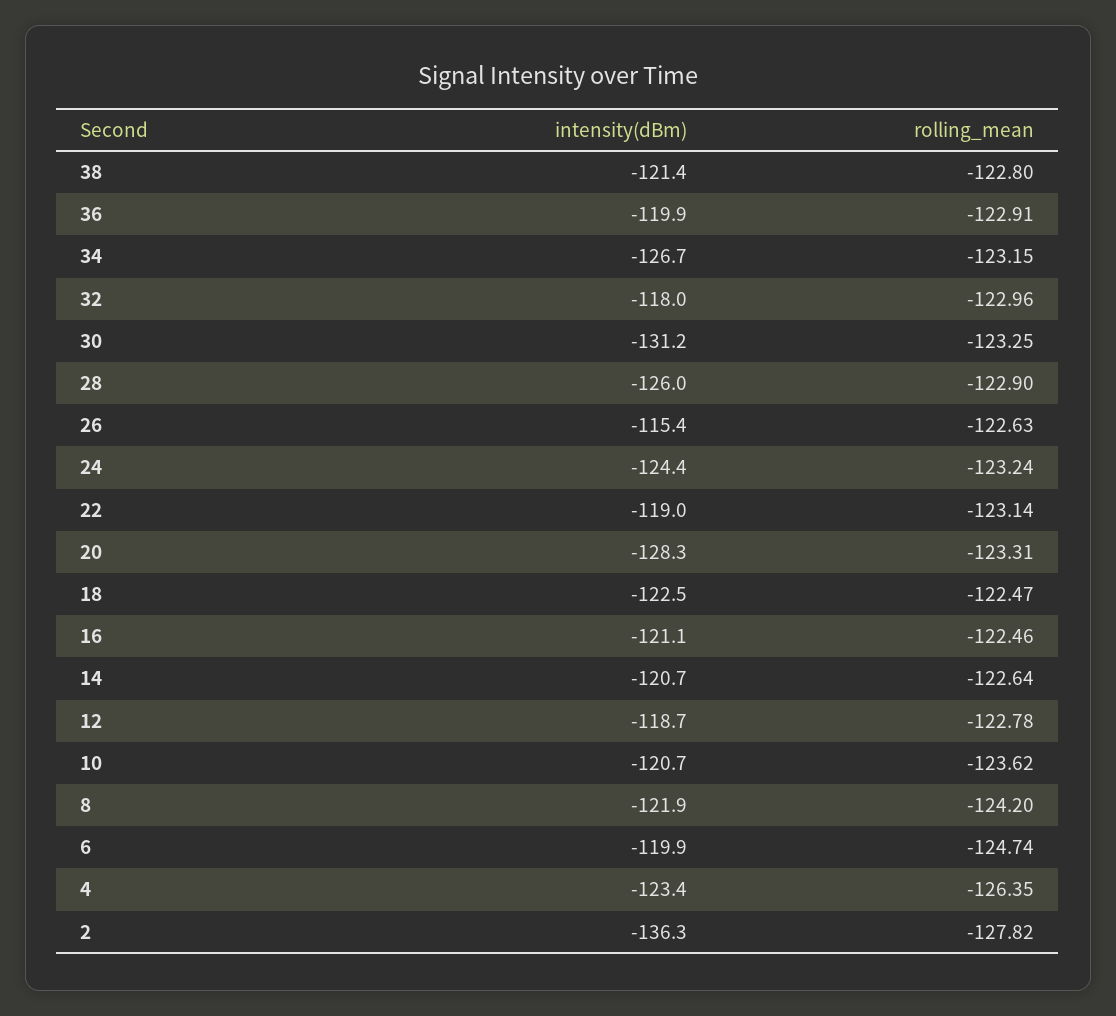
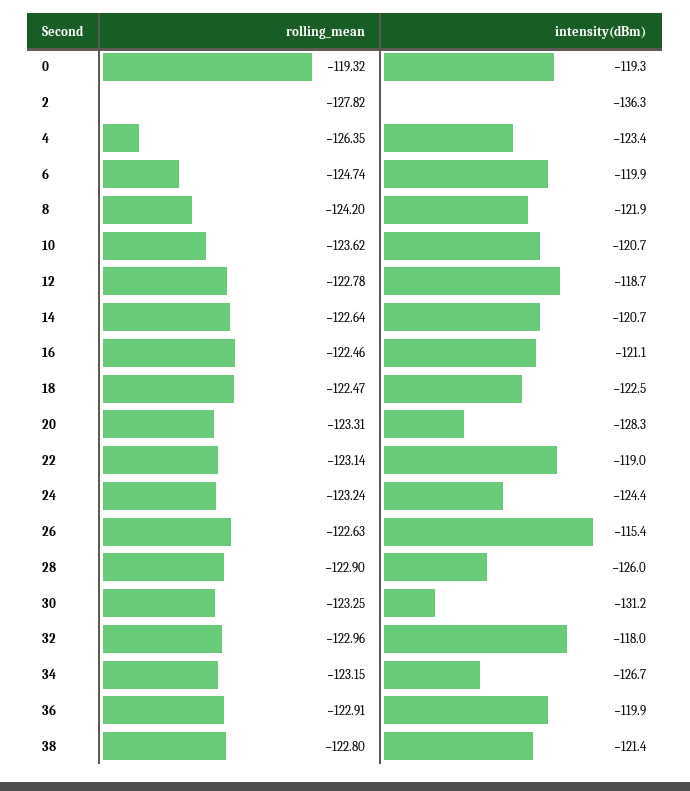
  {
    "intensity(dBm)": {
      "38": -121.4,
      "36": -119.9,
      "34": -126.7,
      "32": -118,
      "30": -131.2,
      "28": -126,
      "26": -115.4,
      "24": -124.4,
      "22": -119,
      "20": -128.3,
      "18": -122.5,
      "16": -121.1,
      "14": -120.7,
      "12": -118.7,
      "10": -120.7,
      "8": -121.9,
      "6": -119.9,
      "4": -123.4,
-     "2": -136.3
+     "2": -136.3,
+     "0": -119.3
    },
    "rolling_mean": {
      "38": -122.8,
      "36": -122.91,
      "34": -123.15,
      "32": -122.96,
      "30": -123.25,
      "28": -122.9,
      "26": -122.63,
      "24": -123.24,
      "22": -123.14,
      "20": -123.31,
      "18": -122.47,
      "16": -122.46,
      "14": -122.64,
      "12": -122.78,
      "10": -123.62,
      "8": -124.2,
      "6": -124.74,
      "4": -126.35,
-     "2": -127.82
+     "2": -127.82,
+     "0": -119.32
    }
  }

